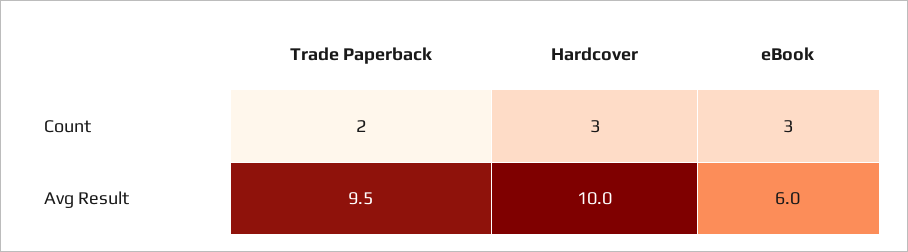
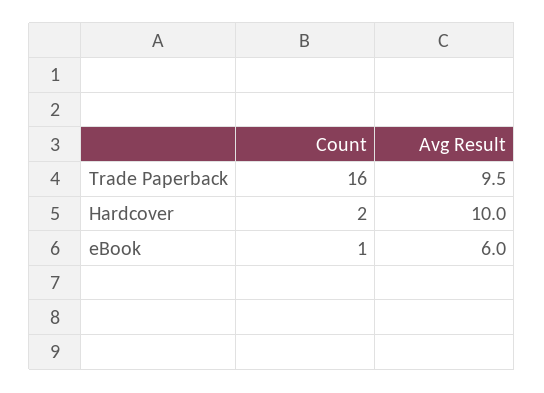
  {
    "Trade Paperback": {
-     "Count": 2,
+     "Count": 16,
      "Avg Result": 9.5
    },
    "Hardcover": {
-     "Count": 3,
+     "Count": 2,
      "Avg Result": 10
    },
    "eBook": {
-     "Count": 3,
+     "Count": 1,
      "Avg Result": 6
    }
  }

